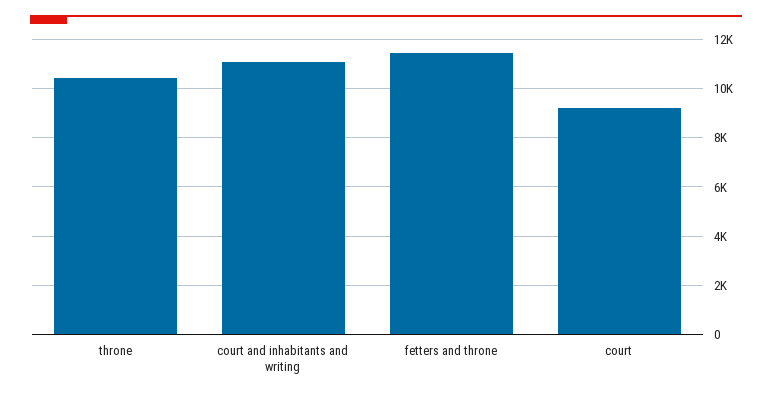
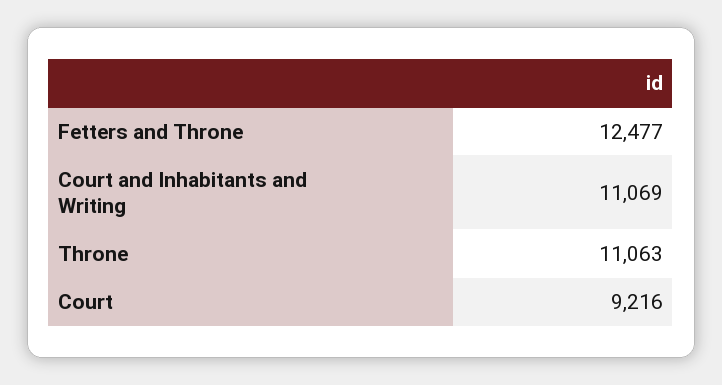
  {
-   "throne": 10500,
+   "throne": 11063,
    "court and inhabitants and writing": 11069,
-   "fetters and throne": 11500,
+   "fetters and throne": 12477,
    "court": 9216
  }

